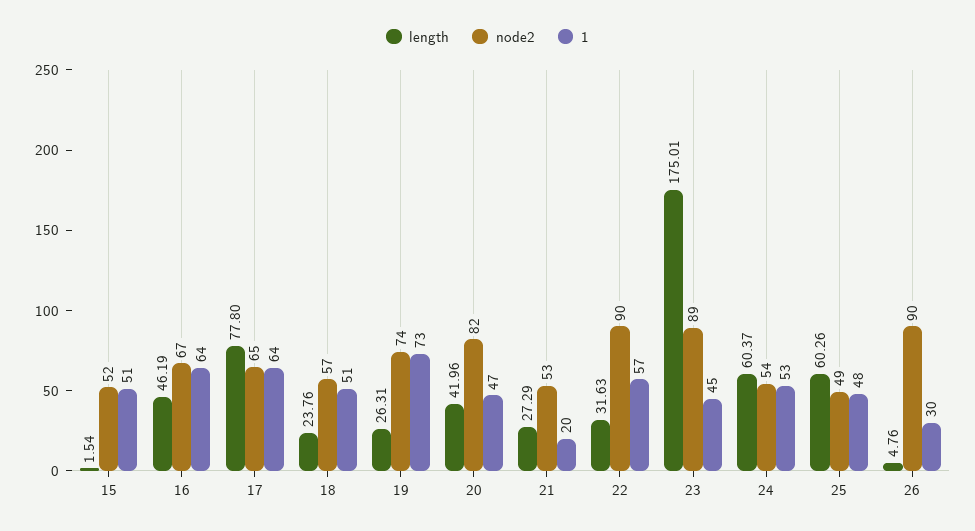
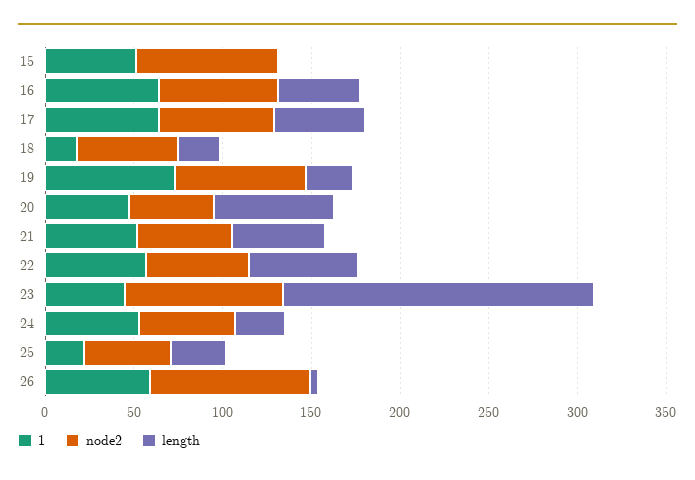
  {
    "length": {
      "15": 1.54,
      "16": 46.19,
-     "17": 77.8,
+     "17": 50,
      "18": 23.76,
      "19": 26.31,
-     "20": 41.96,
+     "20": 70,
-     "21": 27.29,
+     "21": 50,
-     "22": 31.63,
+     "22": 60,
      "23": 175.01,
-     "24": 60.37,
+     "24": 30,
-     "25": 60.26,
+     "25": 30,
      "26": 4.76
    },
    "node2": {
-     "15": 52,
+     "15": 80,
      "16": 67,
      "17": 65,
      "18": 57,
      "19": 74,
-     "20": 82,
+     "20": 50,
      "21": 53,
-     "22": 90,
+     "22": 60,
      "23": 89,
      "24": 54,
      "25": 49,
      "26": 90
    },
    "1": {
      "15": 51,
      "16": 64,
      "17": 64,
-     "18": 51,
+     "18": 20,
      "19": 73,
      "20": 47,
-     "21": 20,
+     "21": 50,
      "22": 57,
      "23": 45,
      "24": 53,
-     "25": 48,
+     "25": 20,
-     "26": 30
+     "26": 60
    }
  }

